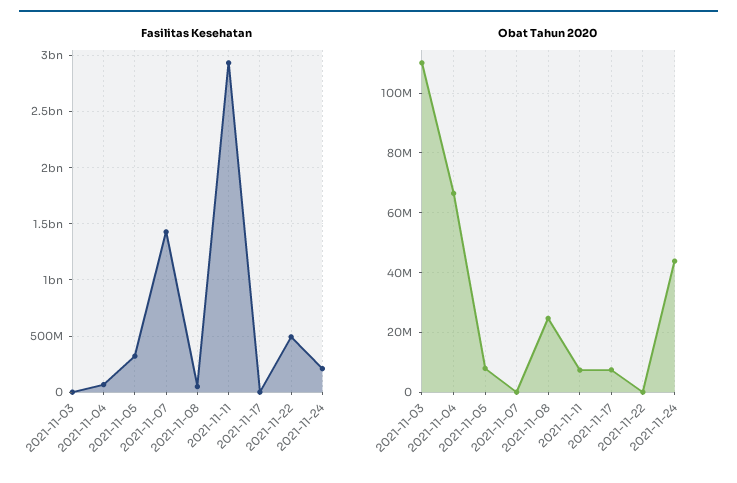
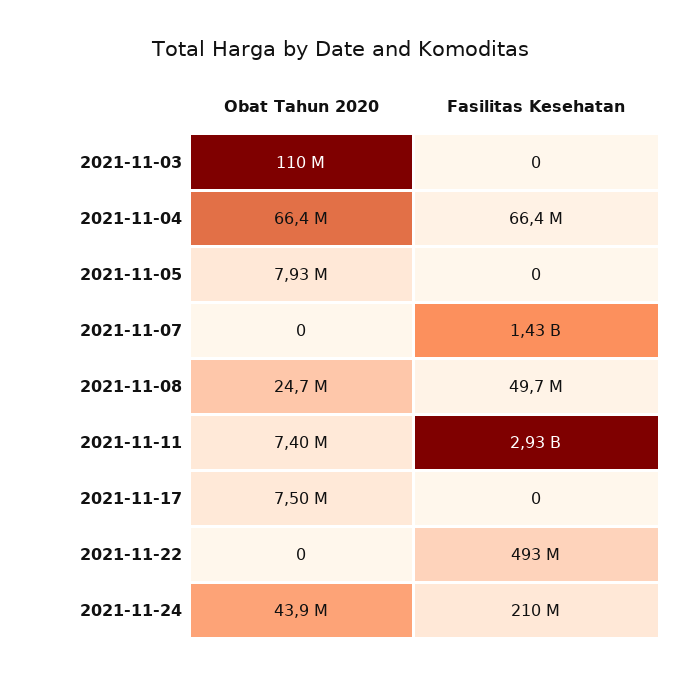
  {
    "Fasilitas Kesehatan": {
      "2021-11-03": 0,
      "2021-11-04": 66400000,
-     "2021-11-05": 300000000,
+     "2021-11-05": 0,
      "2021-11-07": 1430000000,
      "2021-11-08": 49700000,
      "2021-11-11": 2930000000,
      "2021-11-17": 0,
      "2021-11-22": 493000000,
      "2021-11-24": 210000000
    },
    "Obat Tahun 2020": {
      "2021-11-03": 110000000,
      "2021-11-04": 66400000,
      "2021-11-05": 7930000,
      "2021-11-07": 0,
      "2021-11-08": 24700000,
      "2021-11-11": 7400000,
      "2021-11-17": 7500000,
      "2021-11-22": 0,
      "2021-11-24": 43900000
    }
  }

